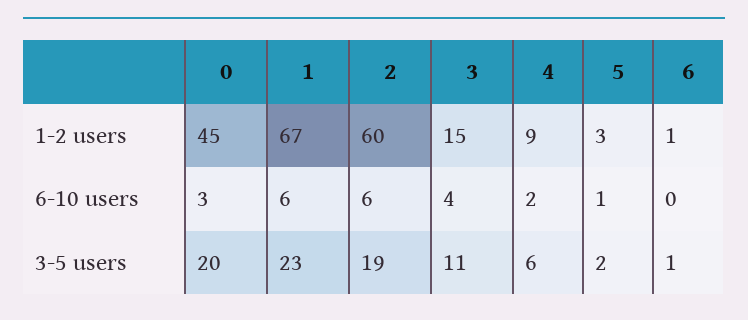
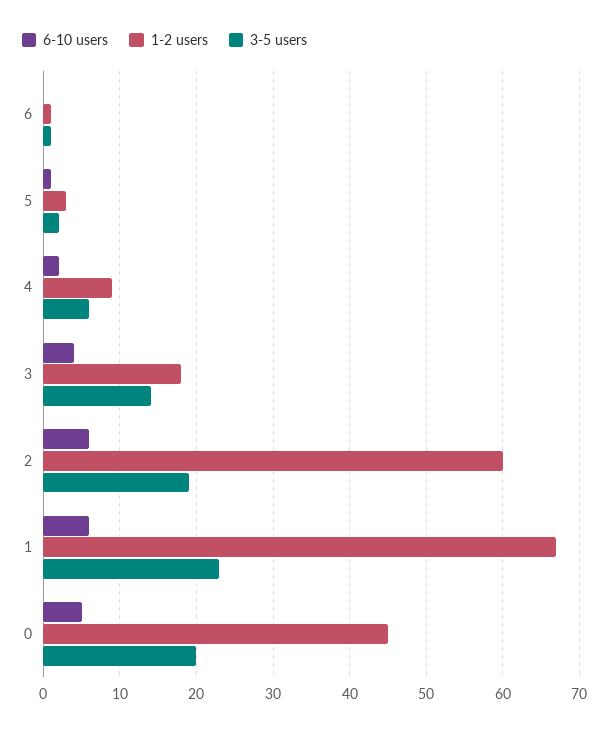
  {
    "1-2 users": {
      "0": 45,
      "1": 67,
      "2": 60,
-     "3": 15,
+     "3": 18,
      "4": 9,
      "5": 3,
      "6": 1
    },
    "6-10 users": {
-     "0": 3,
+     "0": 5,
      "1": 6,
      "2": 6,
      "3": 4,
      "4": 2,
      "5": 1,
      "6": 0
    },
    "3-5 users": {
      "0": 20,
      "1": 23,
      "2": 19,
-     "3": 11,
+     "3": 14,
      "4": 6,
      "5": 2,
      "6": 1
    }
  }

